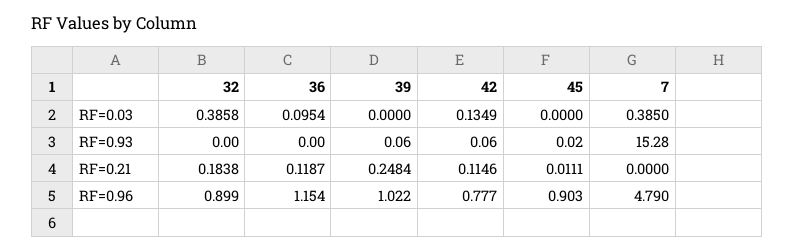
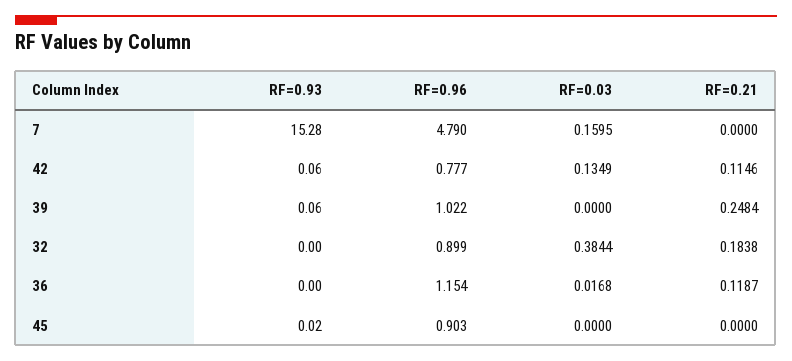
  {
    "32": {
-     "RF=0.03": 0.3858,
+     "RF=0.03": 0.3844,
      "RF=0.93": 0,
      "RF=0.21": 0.1838,
      "RF=0.96": 0.899
    },
    "36": {
-     "RF=0.03": 0.0954,
+     "RF=0.03": 0.0168,
      "RF=0.93": 0,
      "RF=0.21": 0.1187,
      "RF=0.96": 1.154
    },
    "39": {
      "RF=0.03": 0,
      "RF=0.93": 0.06,
      "RF=0.21": 0.2484,
      "RF=0.96": 1.022
    },
    "42": {
      "RF=0.03": 0.1349,
      "RF=0.93": 0.06,
      "RF=0.21": 0.1146,
      "RF=0.96": 0.777
    },
    "45": {
      "RF=0.03": 0,
      "RF=0.93": 0.02,
-     "RF=0.21": 0.0111,
+     "RF=0.21": 0,
      "RF=0.96": 0.903
    },
    "7": {
-     "RF=0.03": 0.385,
+     "RF=0.03": 0.1595,
      "RF=0.93": 15.28,
      "RF=0.21": 0,
      "RF=0.96": 4.79
    }
  }

